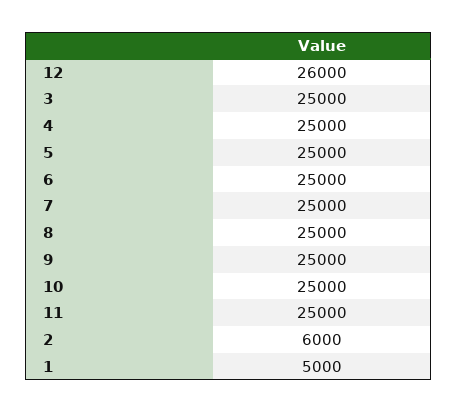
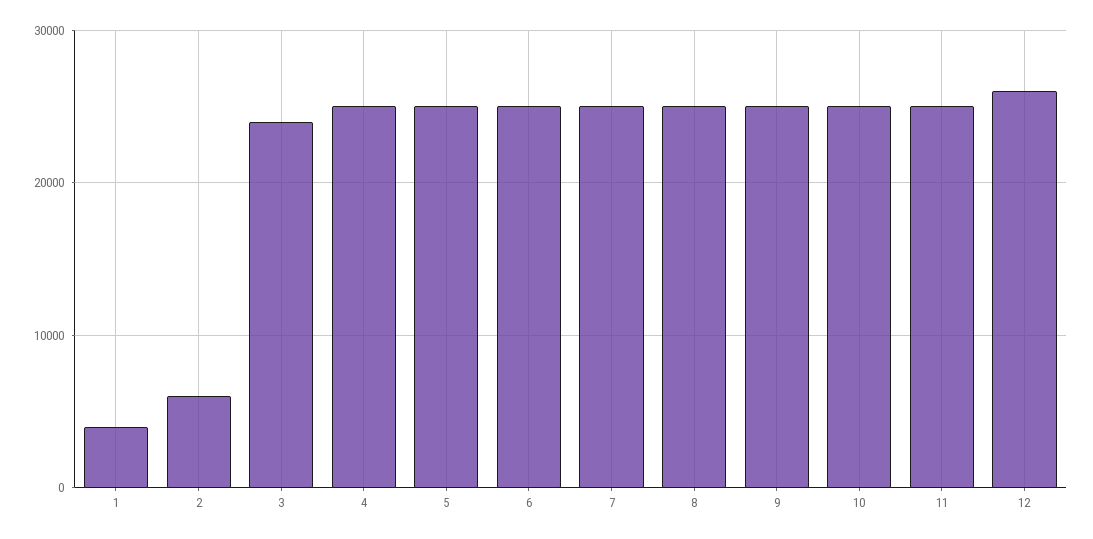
  {
    "12": 26000,
-   "3": 25000,
+   "3": 24000,
    "4": 25000,
    "5": 25000,
    "6": 25000,
    "7": 25000,
    "8": 25000,
    "9": 25000,
    "10": 25000,
    "11": 25000,
    "2": 6000,
-   "1": 5000
+   "1": 4000
  }

